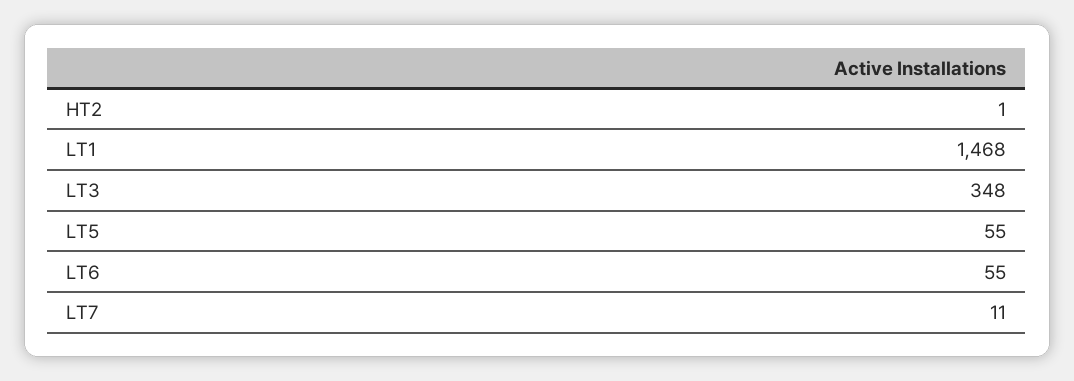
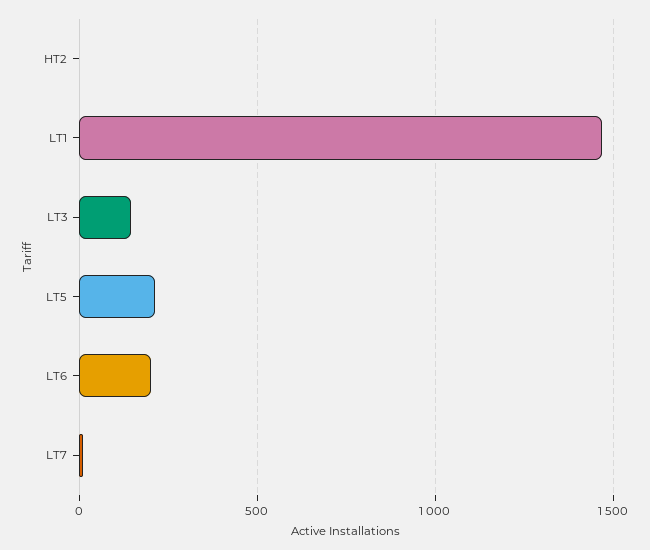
  {
    "HT2": 1,
    "LT1": 1468,
-   "LT3": 348,
+   "LT3": 150,
-   "LT5": 55,
+   "LT5": 200,
-   "LT6": 55,
+   "LT6": 200,
    "LT7": 11
  }

